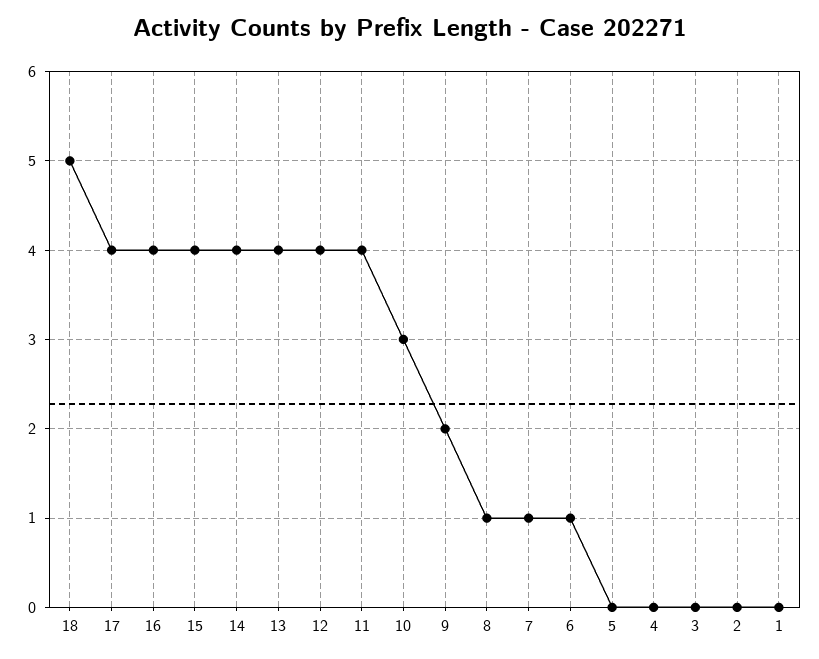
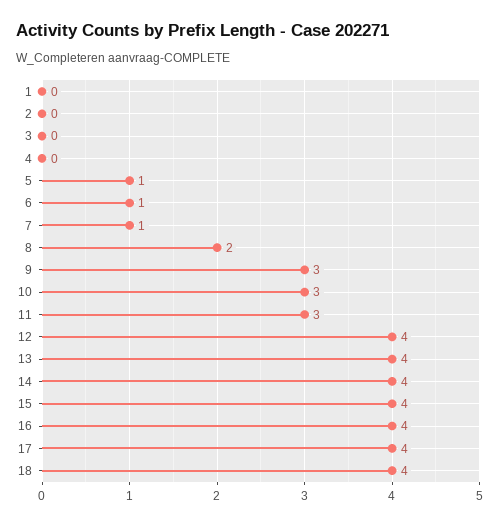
  {
-   "18": 5,
+   "18": 4,
    "17": 4,
    "16": 4,
    "15": 4,
    "14": 4,
    "13": 4,
    "12": 4,
-   "11": 4,
+   "11": 3,
    "10": 3,
-   "9": 2,
+   "9": 3,
-   "8": 1,
+   "8": 2,
    "7": 1,
    "6": 1,
-   "5": 0,
+   "5": 1,
    "4": 0,
    "3": 0,
    "2": 0,
    "1": 0
  }

